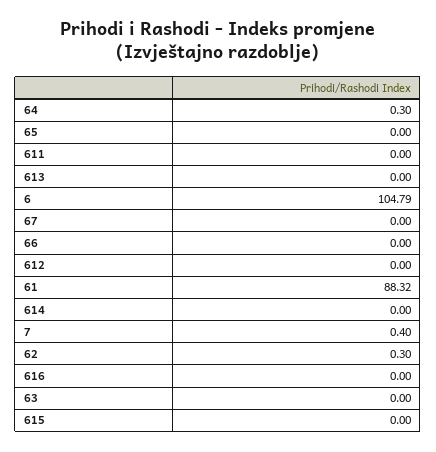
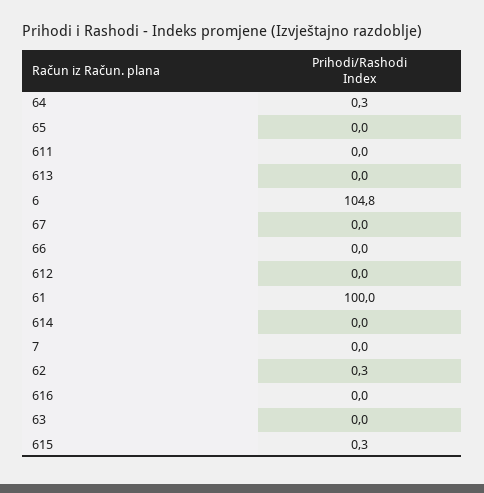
  {
    "64": 0.3,
    "65": 0,
    "611": 0,
    "613": 0,
    "6": 104.79,
    "67": 0,
    "66": 0,
    "612": 0,
-   "61": 88.32,
+   "61": 100,
    "614": 0,
-   "7": 0.4,
+   "7": 0,
    "62": 0.3,
    "616": 0,
    "63": 0,
-   "615": 0
+   "615": 0.3
  }

